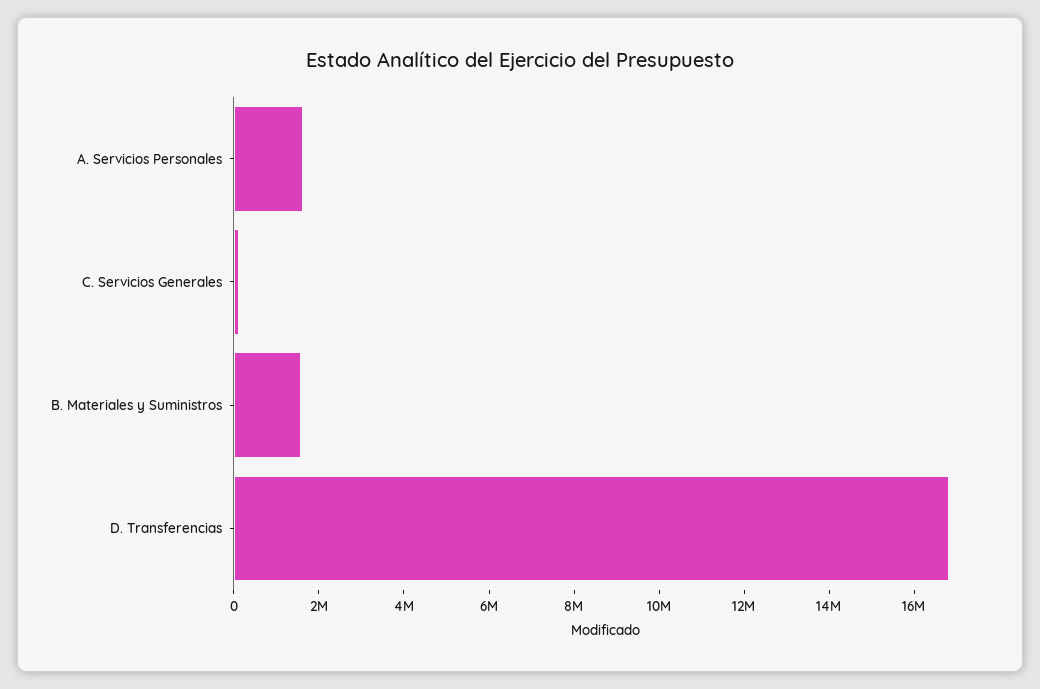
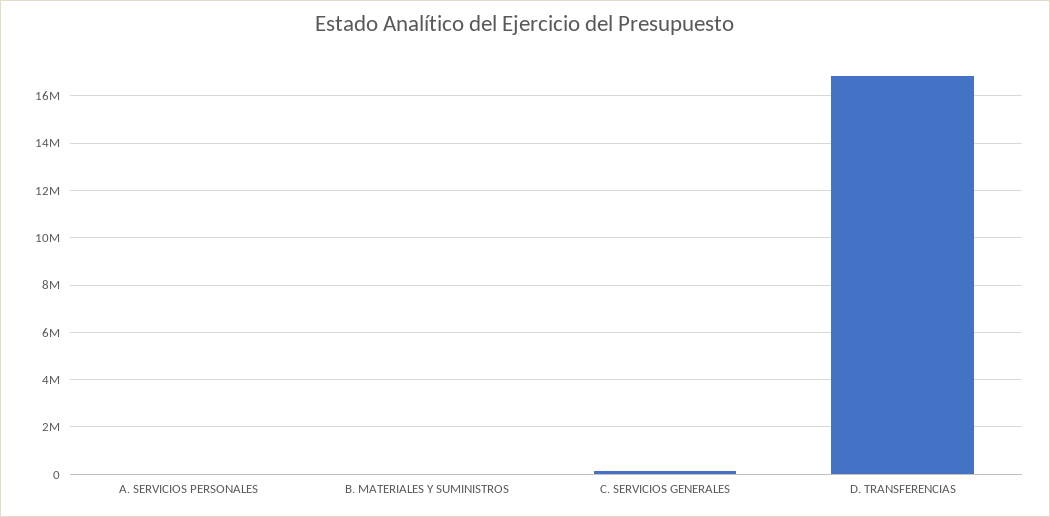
  {
-   "A. Servicios Personales": 1500000,
+   "A. Servicios Personales": 0,
    "C. Servicios Generales": 0,
-   "B. Materiales y Suministros": 1500000,
+   "B. Materiales y Suministros": 0,
    "D. Transferencias": 17000000
  }

